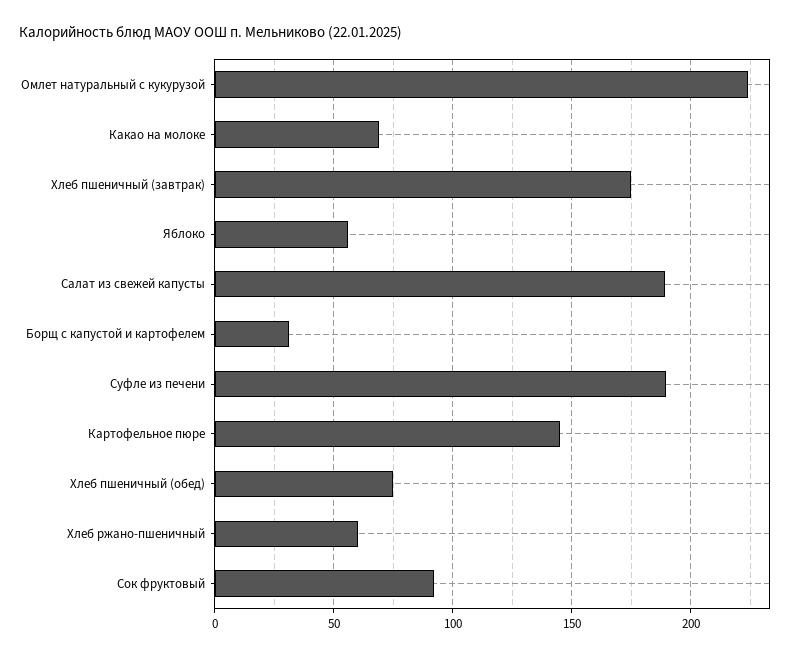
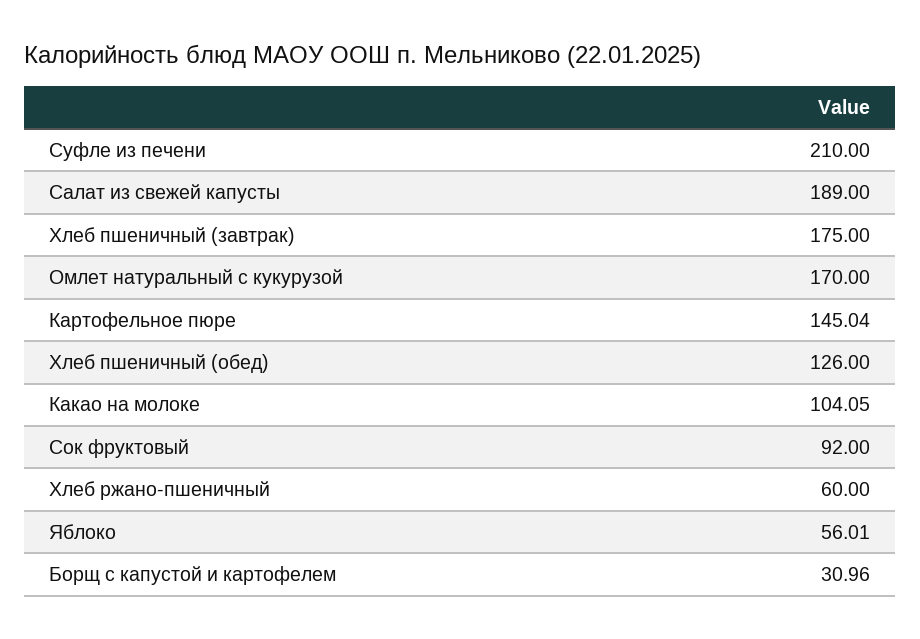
  {
-   "Омлет натуральный с кукурузой": 225,
+   "Омлет натуральный с кукурузой": 170,
-   "Какао на молоке": 70,
+   "Какао на молоке": 104.05,
    "Хлеб пшеничный (завтрак)": 175,
    "Яблоко": 56.01,
    "Салат из свежей капусты": 189,
    "Борщ с капустой и картофелем": 30.96,
-   "Суфле из печени": 190,
+   "Суфле из печени": 210,
    "Картофельное пюре": 145.04,
-   "Хлеб пшеничный (обед)": 75,
+   "Хлеб пшеничный (обед)": 126,
    "Хлеб ржано-пшеничный": 60,
    "Сок фруктовый": 92
  }

